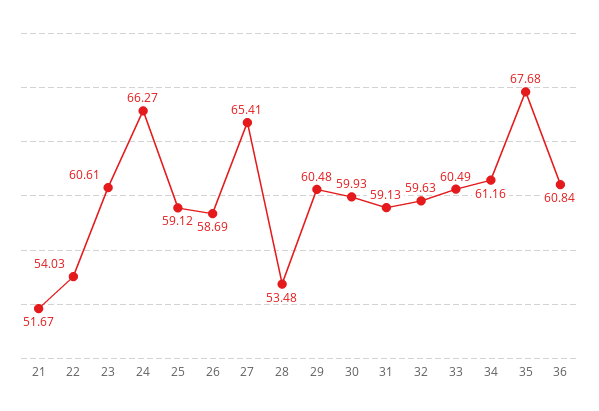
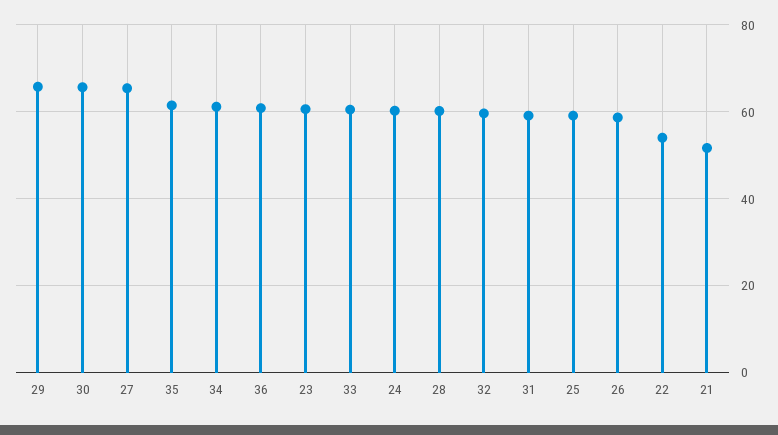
  {
    "21": 51.67,
    "22": 54.03,
    "23": 60.61,
-   "24": 66.27,
+   "24": 60,
    "25": 59.12,
    "26": 58.69,
    "27": 65.41,
-   "28": 53.48,
+   "28": 60,
-   "29": 60.48,
+   "29": 66,
-   "30": 59.93,
+   "30": 66,
    "31": 59.13,
    "32": 59.63,
    "33": 60.49,
    "34": 61.16,
-   "35": 67.68,
+   "35": 62,
    "36": 60.84
  }

